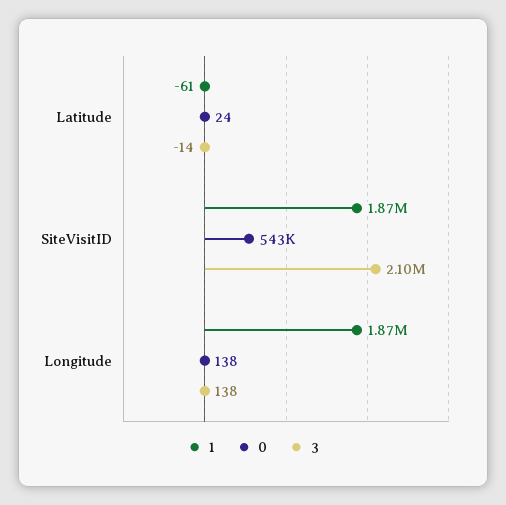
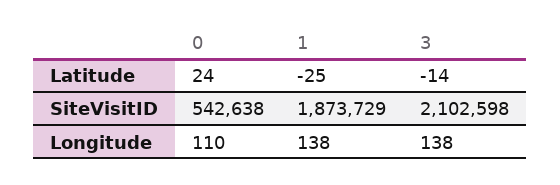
  {
    "1": {
-     "Latitude": -61,
+     "Latitude": -25,
      "SiteVisitID": 1873729,
-     "Longitude": 1870000
+     "Longitude": 138
    },
    "0": {
      "Latitude": 24,
      "SiteVisitID": 542638,
-     "Longitude": 138
+     "Longitude": 110
    },
    "3": {
      "Latitude": -14,
      "SiteVisitID": 2102598,
      "Longitude": 138
    }
  }

